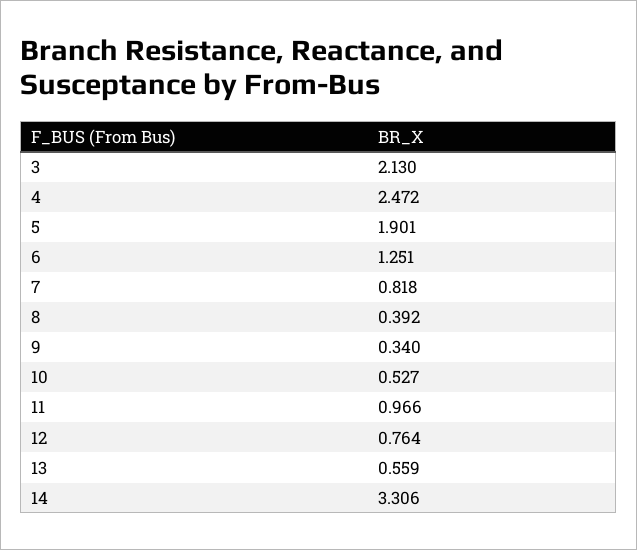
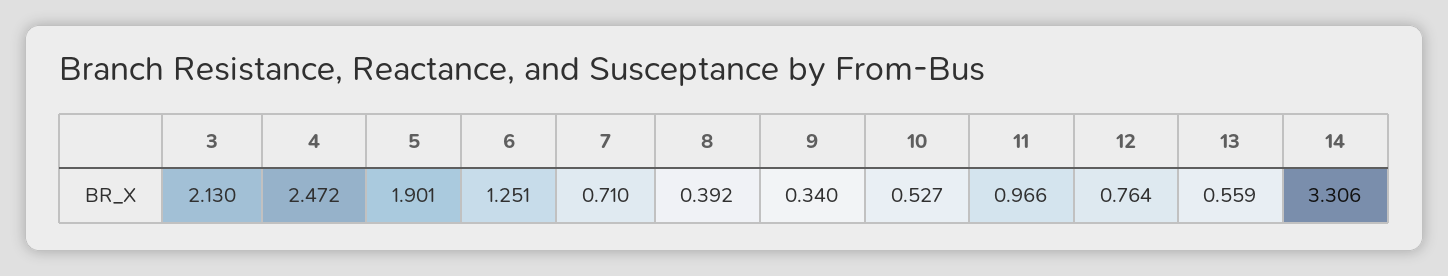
  {
    "3": 2.13,
    "4": 2.472,
    "5": 1.901,
    "6": 1.251,
-   "7": 0.818,
+   "7": 0.71,
    "8": 0.392,
    "9": 0.34,
    "10": 0.527,
    "11": 0.966,
    "12": 0.764,
    "13": 0.559,
    "14": 3.306
  }

